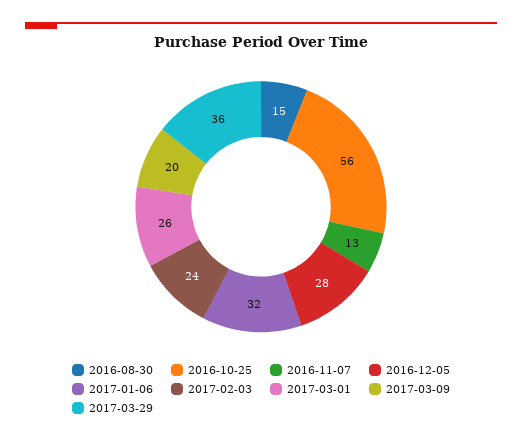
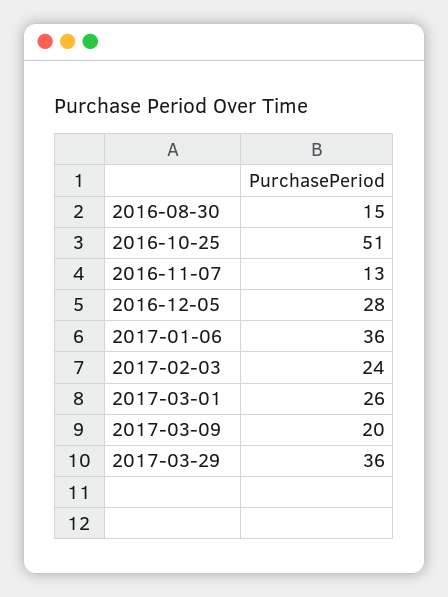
  {
    "2016-08-30": 15,
-   "2016-10-25": 56,
+   "2016-10-25": 51,
    "2016-11-07": 13,
    "2016-12-05": 28,
-   "2017-01-06": 32,
+   "2017-01-06": 36,
    "2017-02-03": 24,
    "2017-03-01": 26,
    "2017-03-09": 20,
    "2017-03-29": 36
  }

